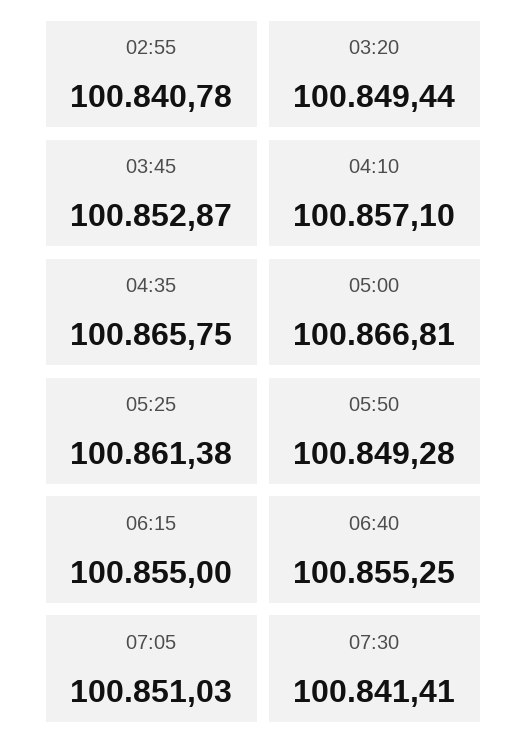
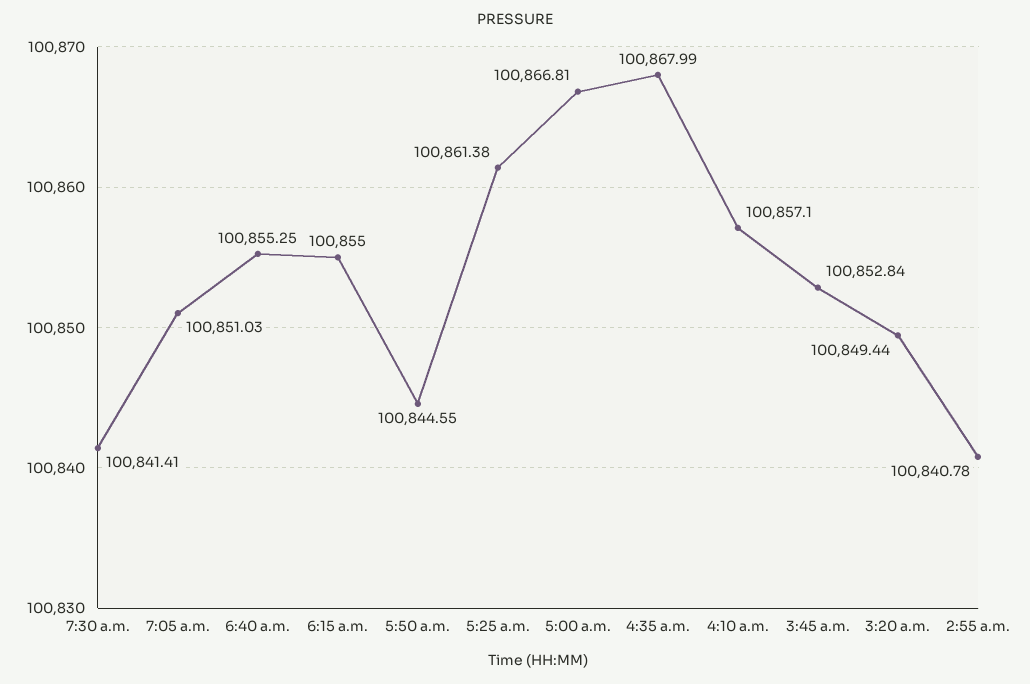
  {
    "02:55": 100840.78,
    "03:20": 100849.44,
-   "03:45": 100852.87,
+   "03:45": 100852.84,
    "04:10": 100857.1,
-   "04:35": 100865.75,
+   "04:35": 100867.99,
    "05:00": 100866.81,
    "05:25": 100861.38,
-   "05:50": 100849.28,
+   "05:50": 100844.55,
    "06:15": 100855,
    "06:40": 100855.25,
    "07:05": 100851.03,
    "07:30": 100841.41
  }

